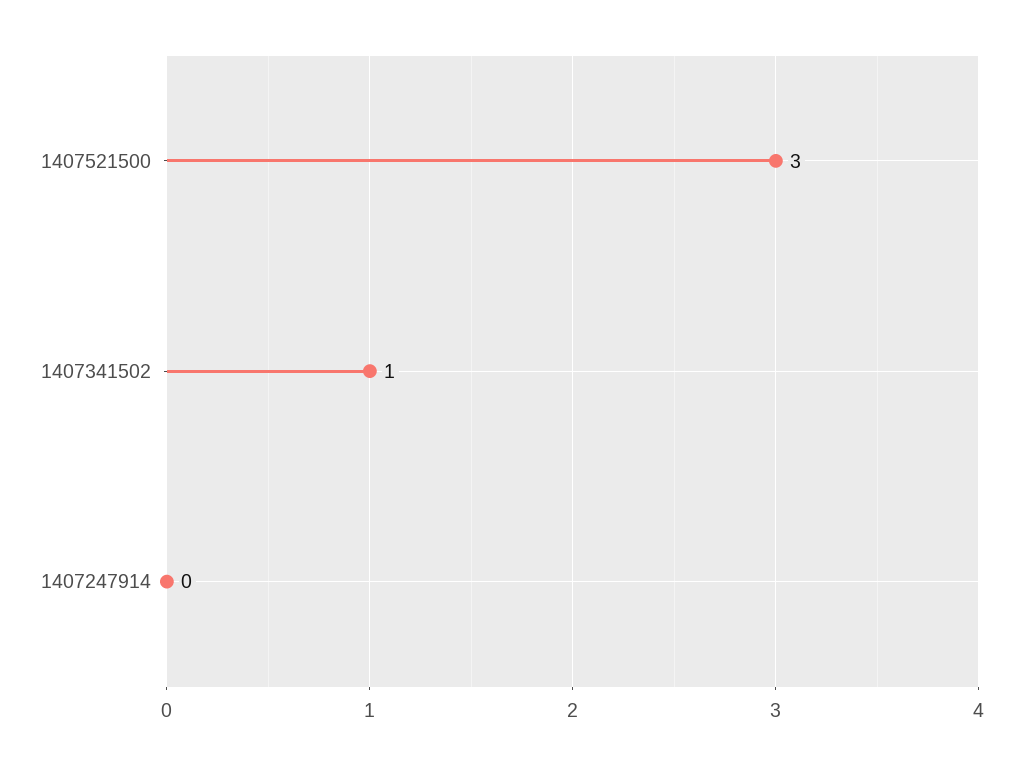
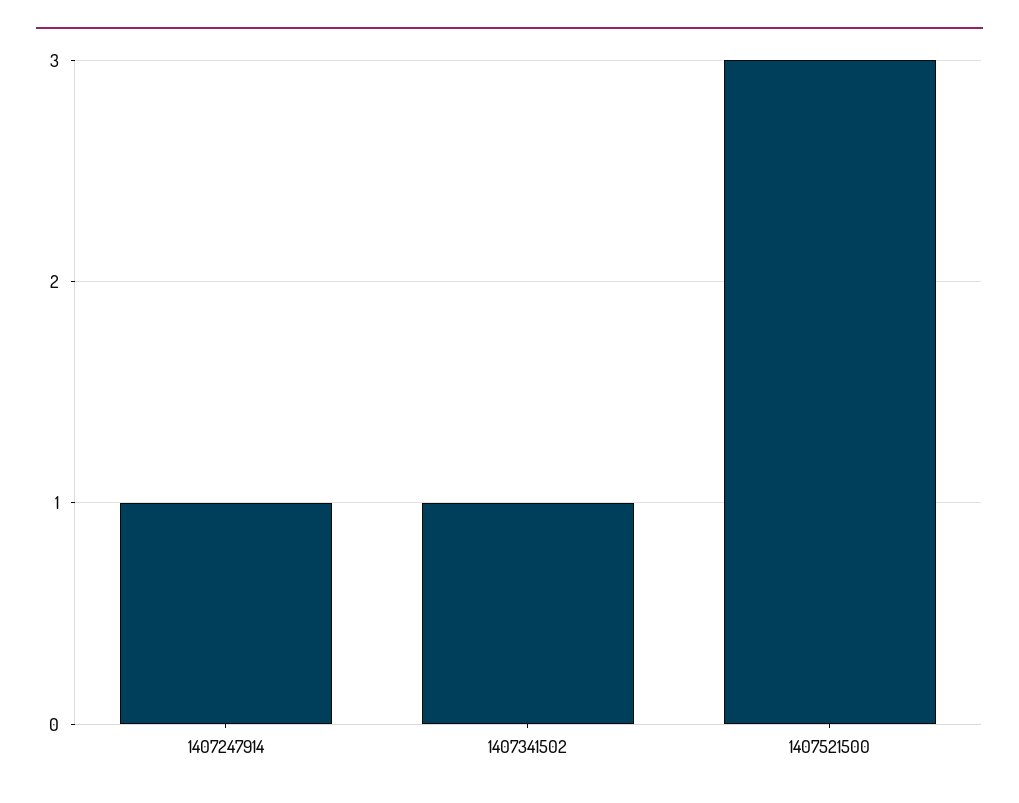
  {
    "1407521500": 3,
    "1407341502": 1,
-   "1407247914": 0
+   "1407247914": 1
  }

